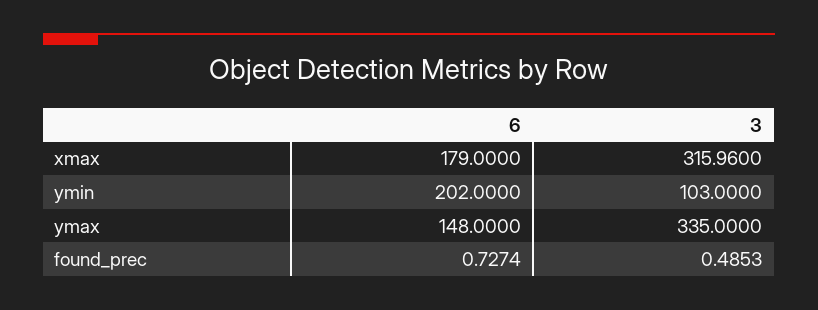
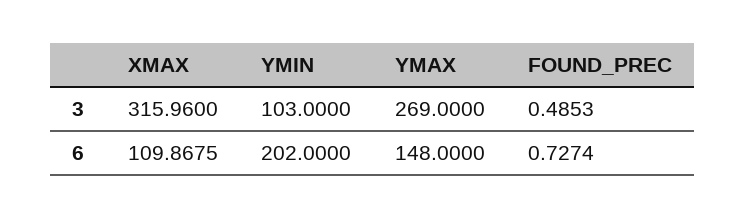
  {
    "6": {
-     "xmax": 179,
+     "xmax": 109.8675,
      "ymin": 202,
      "ymax": 148,
      "found_prec": 0.7274
    },
    "3": {
      "xmax": 315.96,
      "ymin": 103,
-     "ymax": 335,
+     "ymax": 269,
      "found_prec": 0.4853
    }
  }

